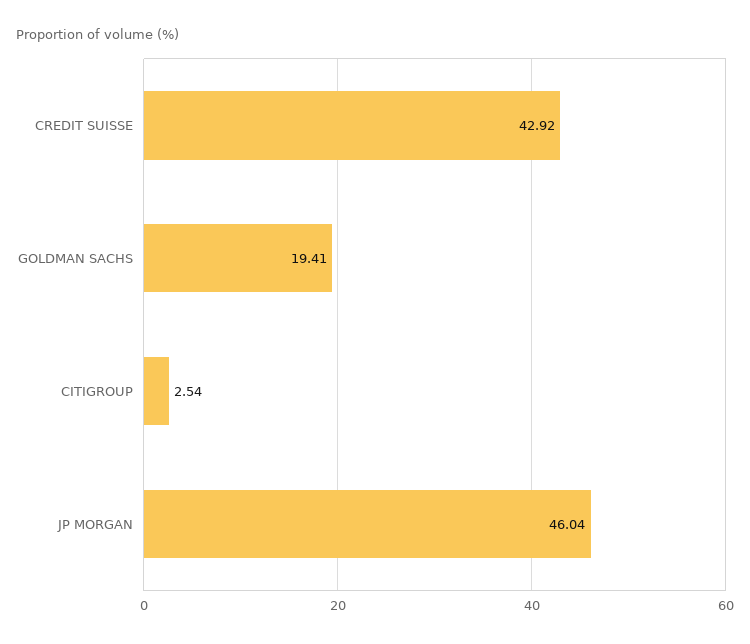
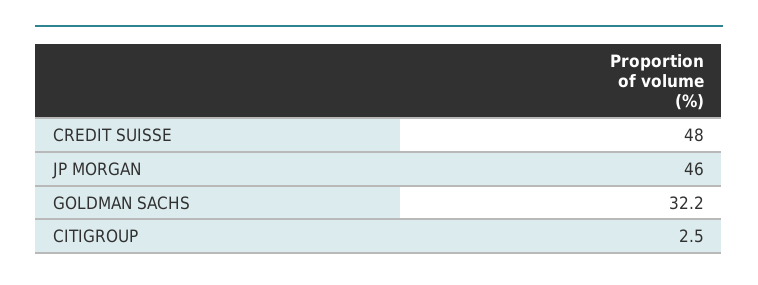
  {
-   "CREDIT SUISSE": 42.92,
+   "CREDIT SUISSE": 48,
-   "GOLDMAN SACHS": 19.41,
+   "GOLDMAN SACHS": 32.2,
    "CITIGROUP": 2.54,
    "JP MORGAN": 46.04
  }

